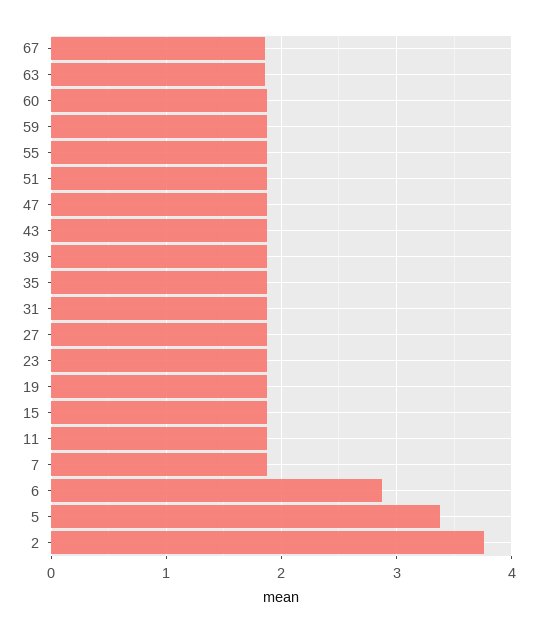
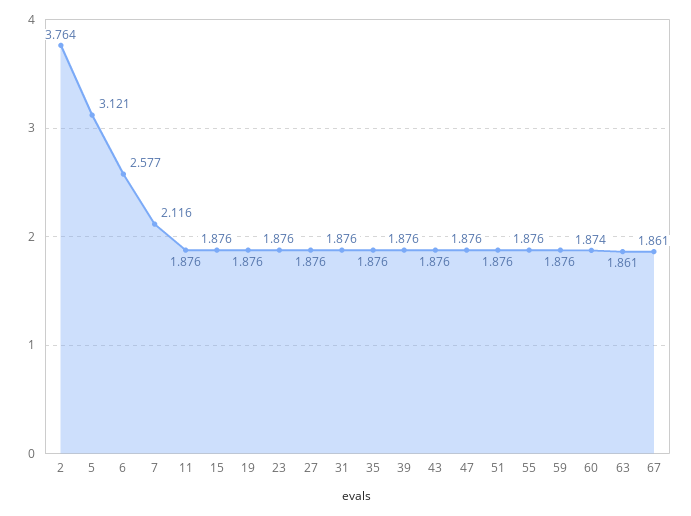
  {
    "67": 1.861,
    "63": 1.861,
    "60": 1.874,
    "59": 1.876,
    "55": 1.876,
    "51": 1.876,
    "47": 1.876,
    "43": 1.876,
    "39": 1.876,
    "35": 1.876,
    "31": 1.876,
    "27": 1.876,
    "23": 1.876,
    "19": 1.876,
    "15": 1.876,
    "11": 1.876,
-   "7": 1.9,
+   "7": 2.116,
-   "6": 2.9,
+   "6": 2.577,
-   "5": 3.4,
+   "5": 3.121,
    "2": 3.764
  }

